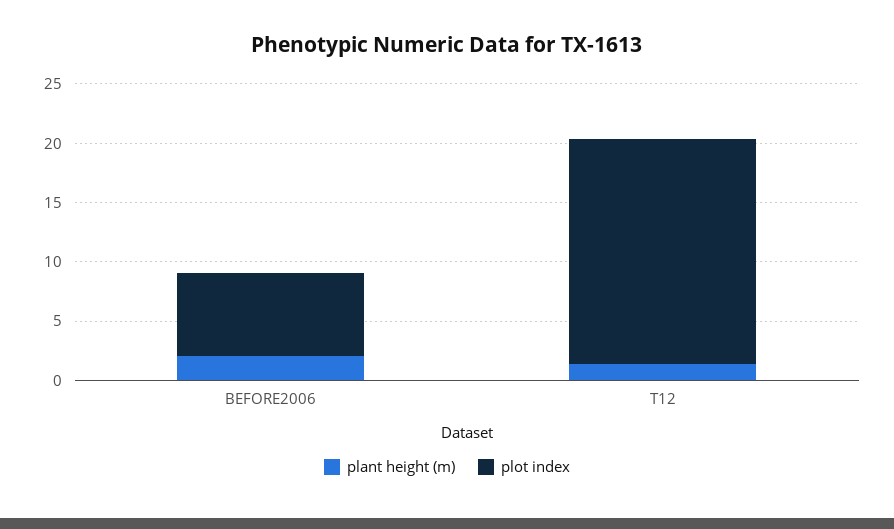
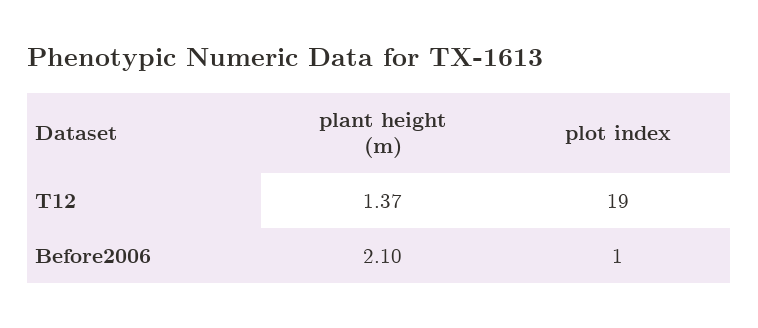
  {
    "plant height (m)": {
      "BEFORE2006": 2.1,
      "T12": 1.37
    },
    "plot index": {
-     "BEFORE2006": 7,
+     "BEFORE2006": 1,
      "T12": 19
    }
  }

